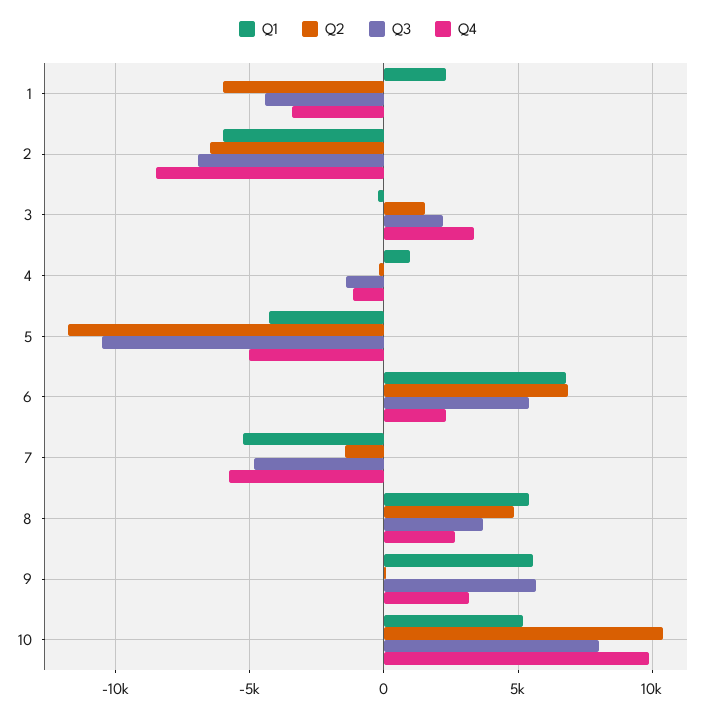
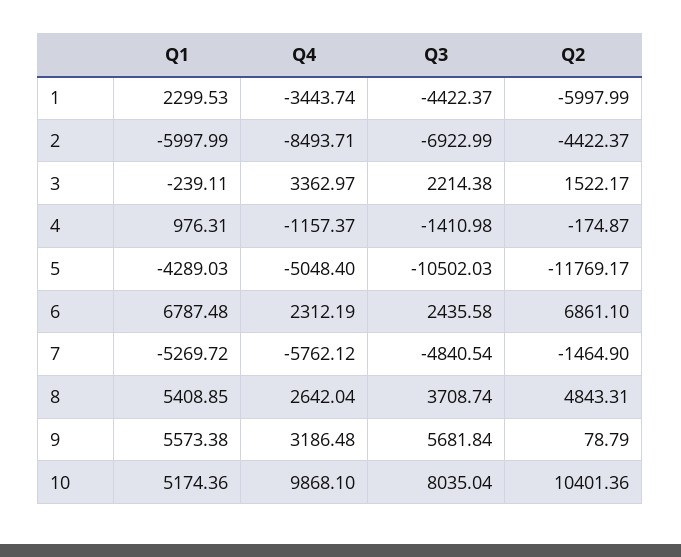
  {
    "Q1": {
      "1": 2299.53,
      "2": -5997.99,
      "3": -239.11,
      "4": 976.31,
      "5": -4289.03,
      "6": 6787.48,
      "7": -5269.72,
      "8": 5408.85,
      "9": 5573.38,
      "10": 5174.36
    },
    "Q2": {
      "1": -5997.99,
-     "2": -6500,
+     "2": -4422.37,
      "3": 1522.17,
      "4": -174.87,
      "5": -11769.17,
      "6": 6861.1,
      "7": -1464.9,
      "8": 4843.31,
      "9": 78.79,
      "10": 10401.36
    },
    "Q3": {
      "1": -4422.37,
      "2": -6922.99,
      "3": 2214.38,
      "4": -1410.98,
      "5": -10502.03,
-     "6": 5500,
+     "6": 2435.58,
      "7": -4840.54,
      "8": 3708.74,
      "9": 5681.84,
      "10": 8035.04
    },
    "Q4": {
      "1": -3443.74,
      "2": -8493.71,
      "3": 3362.97,
      "4": -1157.37,
      "5": -5048.4,
      "6": 2312.19,
      "7": -5762.12,
      "8": 2642.04,
      "9": 3186.48,
      "10": 9868.1
    }
  }

